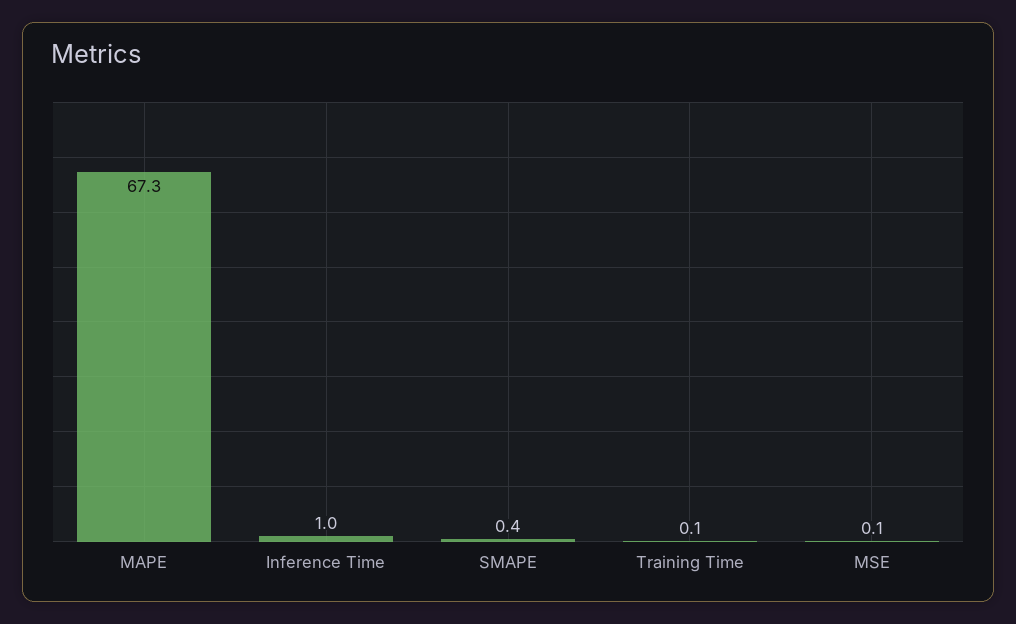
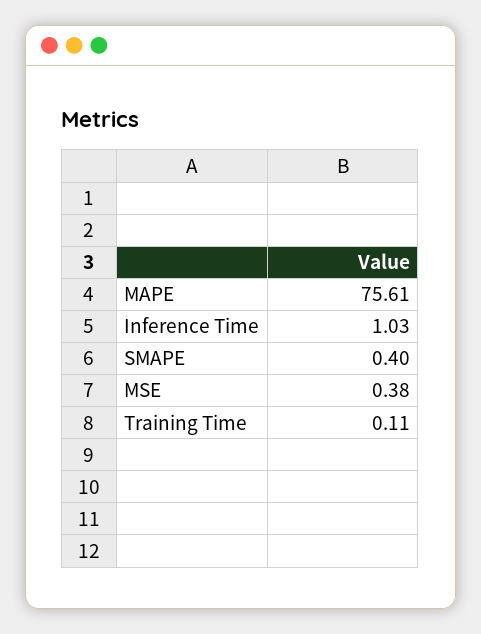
  {
-   "MAPE": 67.3,
+   "MAPE": 75.61,
    "Inference Time": 1.03,
    "SMAPE": 0.4,
    "Training Time": 0.11,
-   "MSE": 0.1
+   "MSE": 0.38
  }

